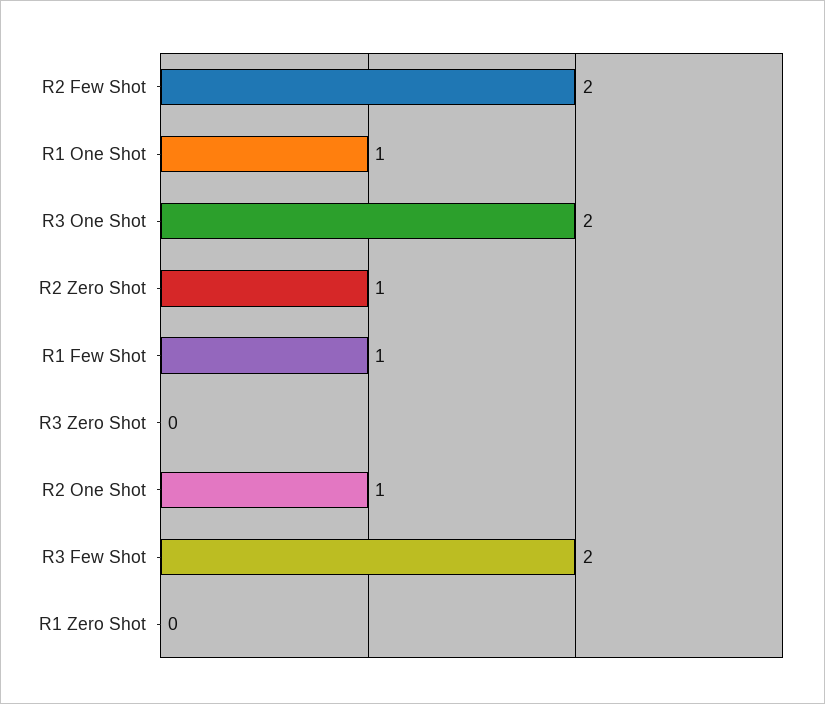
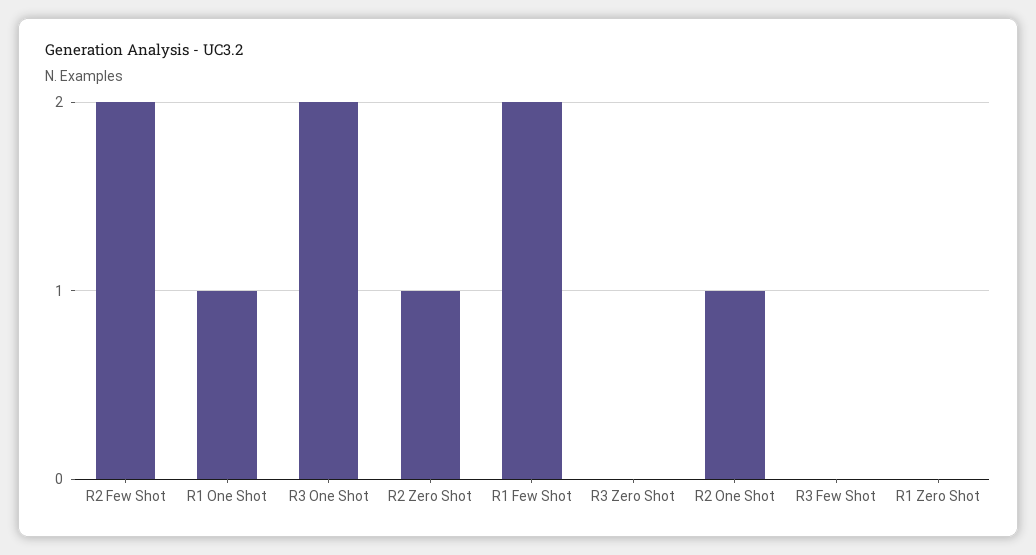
  {
    "R2 Few Shot": 2,
    "R1 One Shot": 1,
    "R3 One Shot": 2,
    "R2 Zero Shot": 1,
-   "R1 Few Shot": 1,
+   "R1 Few Shot": 2,
    "R3 Zero Shot": 0,
    "R2 One Shot": 1,
-   "R3 Few Shot": 2,
+   "R3 Few Shot": 0,
    "R1 Zero Shot": 0
  }

